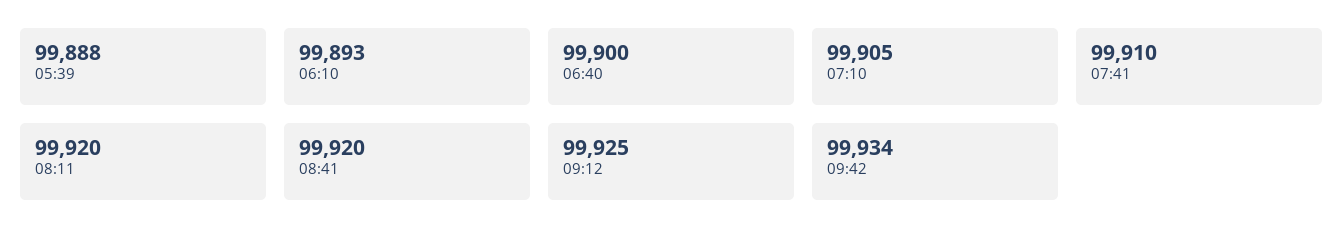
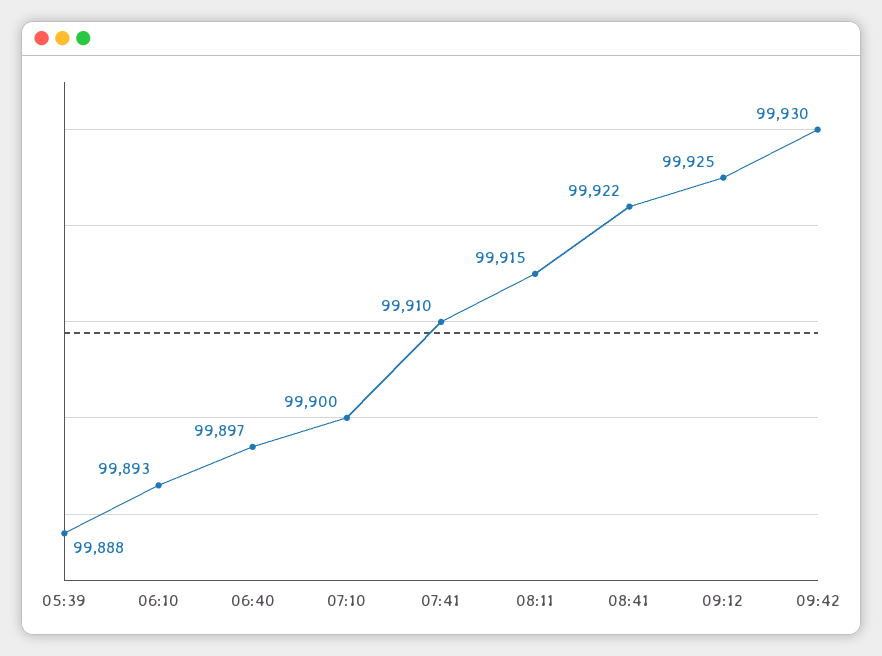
  {
    "05:39": 99888,
    "06:10": 99893,
-   "06:40": 99900,
+   "06:40": 99897,
-   "07:10": 99905,
+   "07:10": 99900,
    "07:41": 99910,
-   "08:11": 99920,
+   "08:11": 99915,
-   "08:41": 99920,
+   "08:41": 99922,
    "09:12": 99925,
-   "09:42": 99934
+   "09:42": 99930
  }

